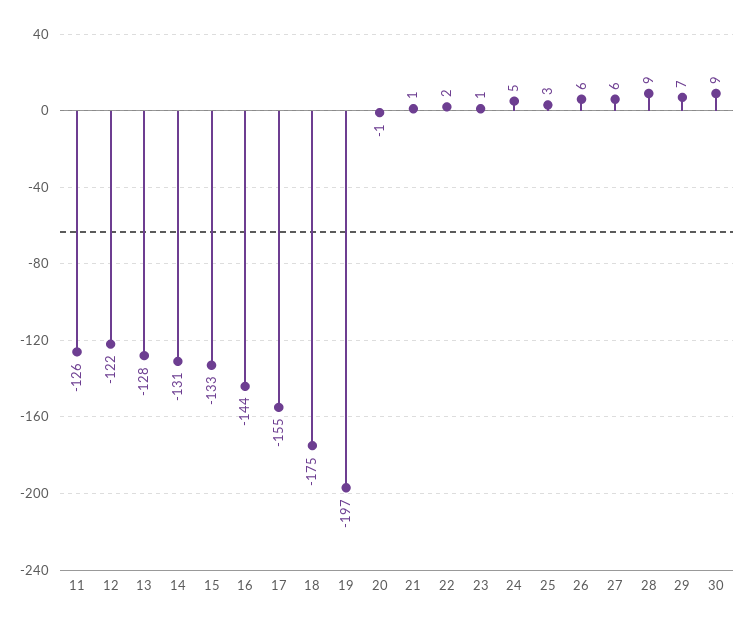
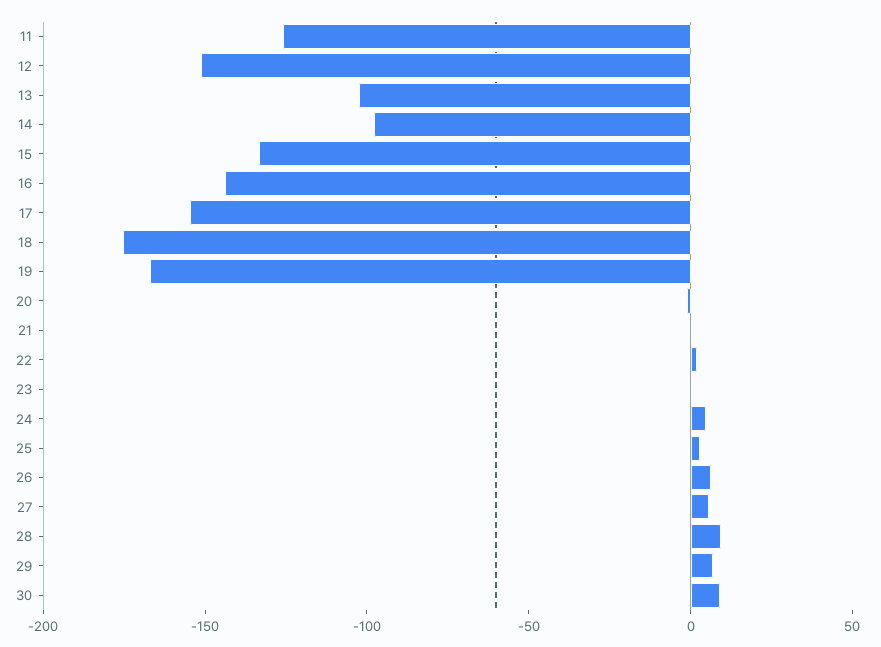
  {
    "11": -126,
-   "12": -122,
+   "12": -150,
-   "13": -128,
+   "13": -100,
-   "14": -131,
+   "14": -100,
    "15": -133,
    "16": -144,
    "17": -155,
    "18": -175,
-   "19": -197,
+   "19": -170,
    "20": -1,
    "21": 1,
    "22": 2,
    "23": 1,
    "24": 5,
    "25": 3,
    "26": 6,
    "27": 6,
    "28": 9,
    "29": 7,
    "30": 9
  }

